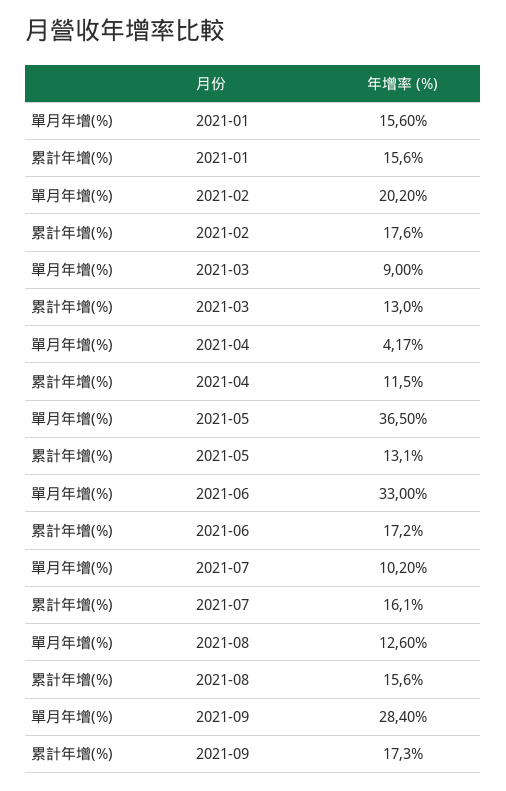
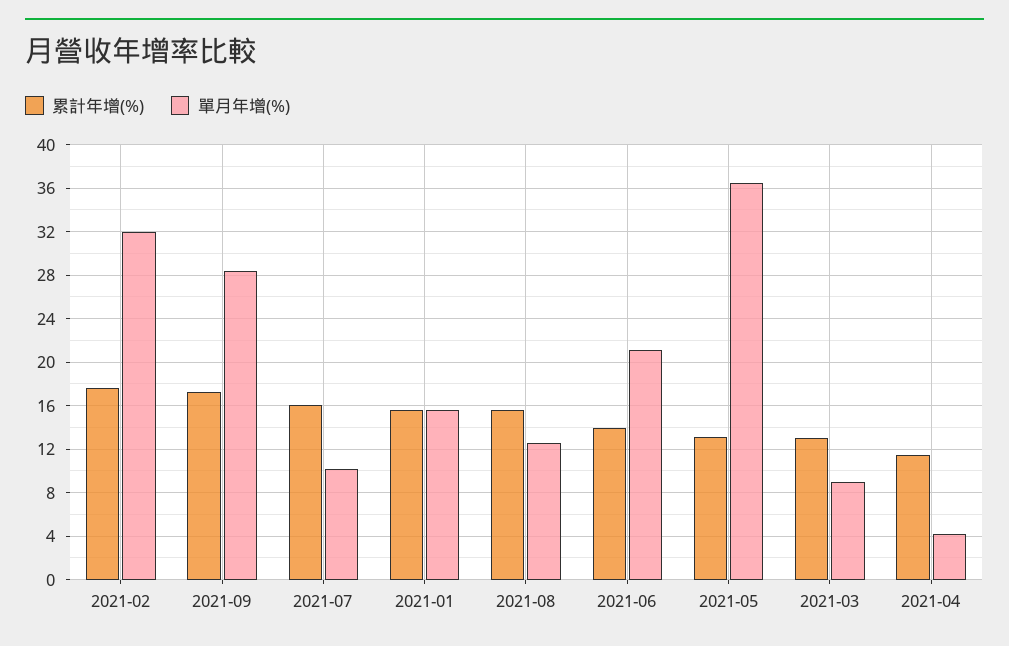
  {
    "單月年增(%)": {
      "2021-01": 15.6,
-     "2021-02": 20.2,
+     "2021-02": 32,
      "2021-03": 9,
      "2021-04": 4.17,
      "2021-05": 36.5,
-     "2021-06": 33,
+     "2021-06": 21,
      "2021-07": 10.2,
      "2021-08": 12.6,
      "2021-09": 28.4
    },
    "累計年增(%)": {
      "2021-01": 15.6,
      "2021-02": 17.6,
      "2021-03": 13,
      "2021-04": 11.5,
      "2021-05": 13.1,
-     "2021-06": 17.2,
+     "2021-06": 14,
      "2021-07": 16.1,
      "2021-08": 15.6,
      "2021-09": 17.3
    }
  }

